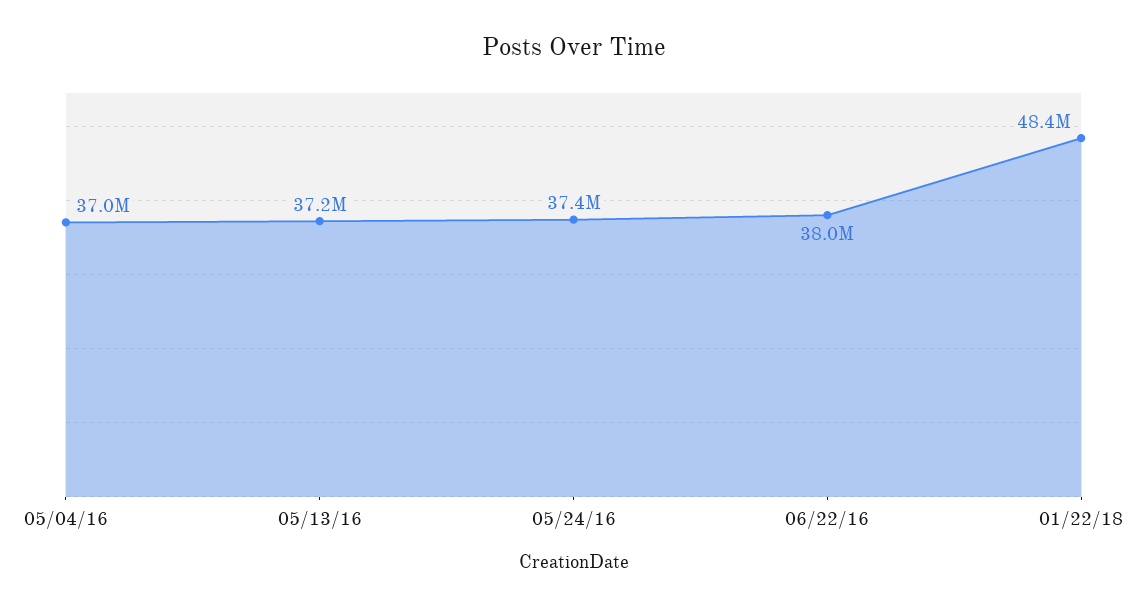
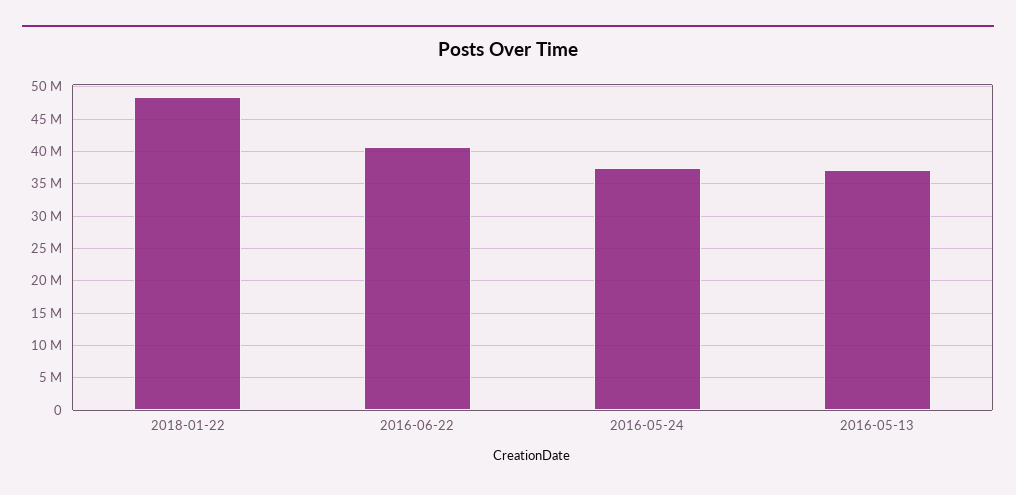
  {
-   "05/04/16": 37000000,
    "05/13/16": 37200000,
    "05/24/16": 37400000,
-   "06/22/16": 38000000,
+   "06/22/16": 41000000,
    "01/22/18": 48400000
  }

